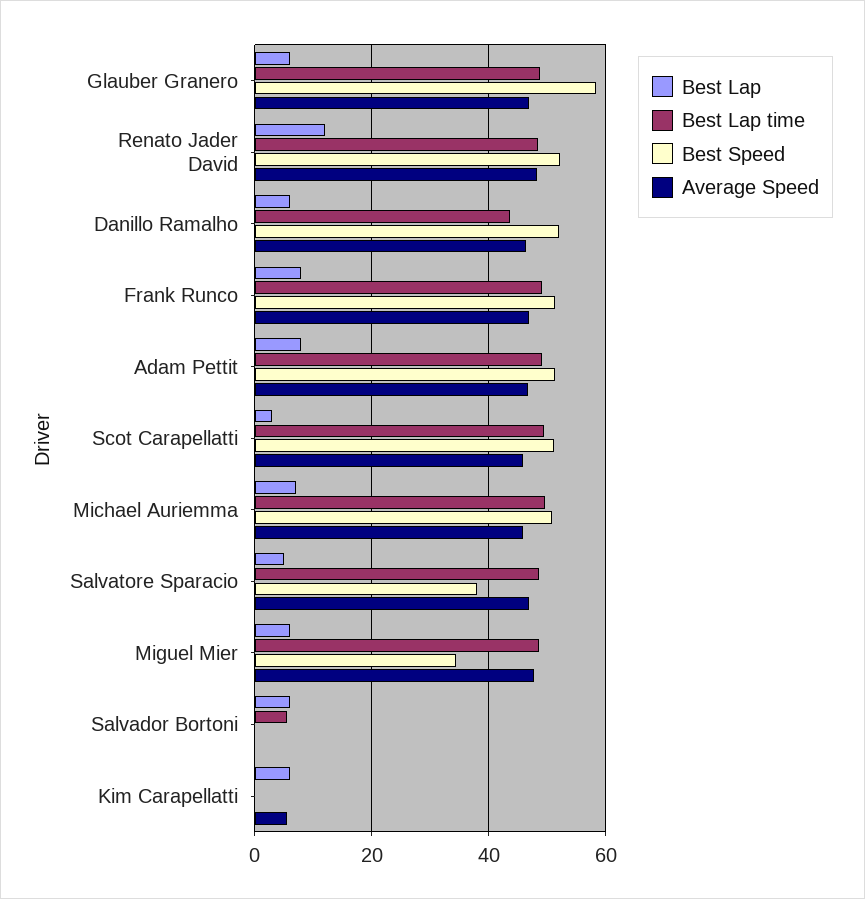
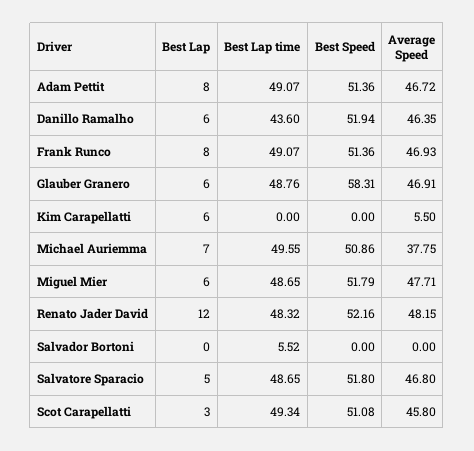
  {
    "Best Lap": {
      "Glauber Granero": 6,
      "Renato Jader David": 12,
      "Danillo Ramalho": 6,
      "Frank Runco": 8,
      "Adam Pettit": 8,
      "Scot Carapellatti": 3,
      "Michael Auriemma": 7,
      "Salvatore Sparacio": 5,
      "Miguel Mier": 6,
-     "Salvador Bortoni": 6,
+     "Salvador Bortoni": 0,
      "Kim Carapellatti": 6
    },
    "Best Lap time": {
      "Glauber Granero": 48.76,
      "Renato Jader David": 48.32,
      "Danillo Ramalho": 43.6,
      "Frank Runco": 49.07,
      "Adam Pettit": 49.07,
      "Scot Carapellatti": 49.34,
      "Michael Auriemma": 49.55,
      "Salvatore Sparacio": 48.65,
      "Miguel Mier": 48.65,
      "Salvador Bortoni": 5.52,
      "Kim Carapellatti": 0
    },
    "Best Speed": {
      "Glauber Granero": 58.31,
      "Renato Jader David": 52.16,
      "Danillo Ramalho": 51.94,
      "Frank Runco": 51.36,
      "Adam Pettit": 51.36,
      "Scot Carapellatti": 51.08,
      "Michael Auriemma": 50.86,
-     "Salvatore Sparacio": 38,
+     "Salvatore Sparacio": 51.8,
-     "Miguel Mier": 34,
+     "Miguel Mier": 51.79,
      "Salvador Bortoni": 0,
      "Kim Carapellatti": 0
    },
    "Average Speed": {
      "Glauber Granero": 46.91,
      "Renato Jader David": 48.15,
      "Danillo Ramalho": 46.35,
      "Frank Runco": 46.93,
      "Adam Pettit": 46.72,
      "Scot Carapellatti": 45.8,
-     "Michael Auriemma": 46,
+     "Michael Auriemma": 37.75,
      "Salvatore Sparacio": 46.8,
      "Miguel Mier": 47.71,
      "Salvador Bortoni": 0,
      "Kim Carapellatti": 5.5
    }
  }

